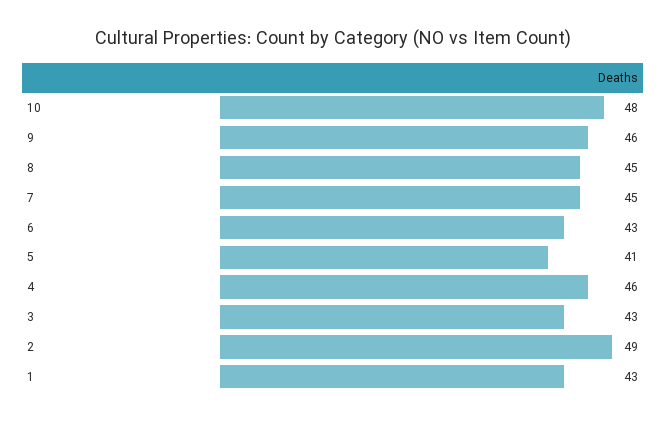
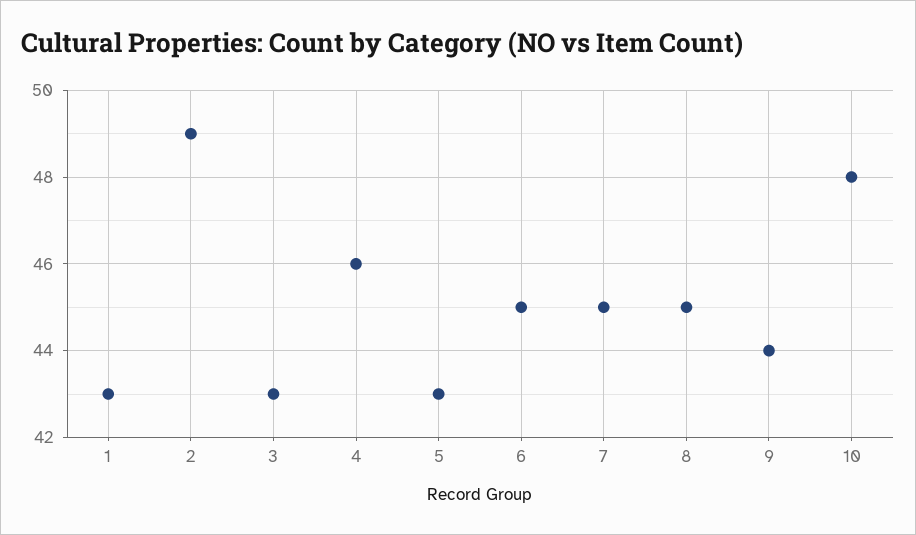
  {
    "10": 48,
-   "9": 46,
+   "9": 44,
    "8": 45,
    "7": 45,
-   "6": 43,
+   "6": 45,
-   "5": 41,
+   "5": 43,
    "4": 46,
    "3": 43,
    "2": 49,
    "1": 43
  }

